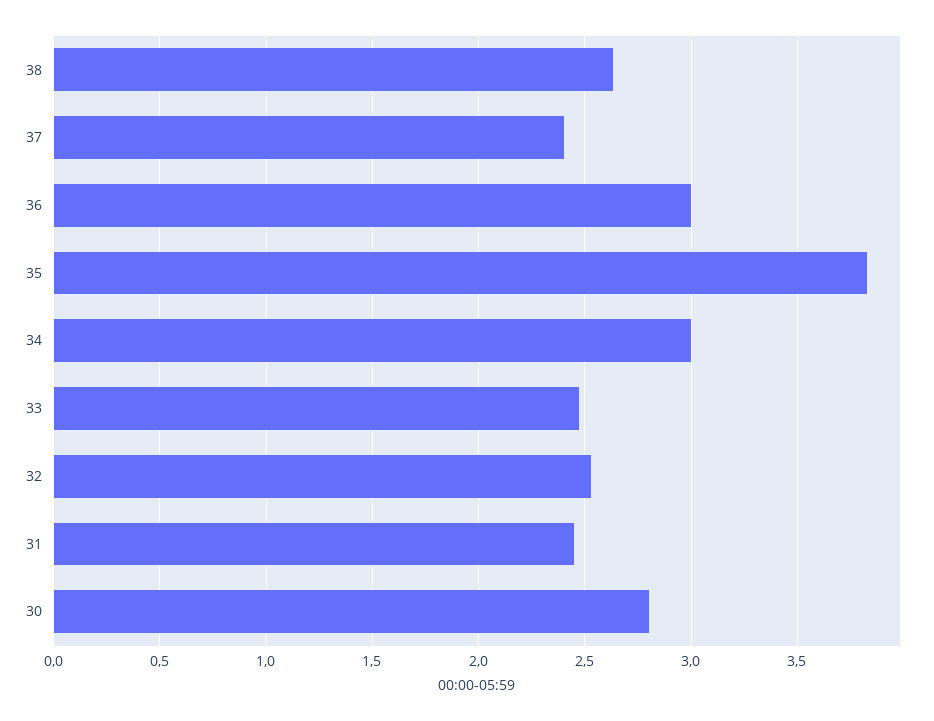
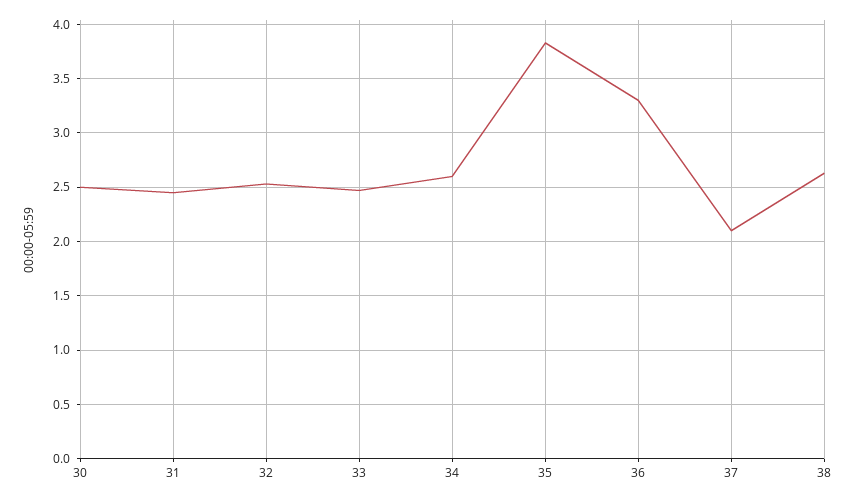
  {
    "38": 2.65,
-   "37": 2.4,
+   "37": 2.1,
-   "36": 3,
+   "36": 3.3,
    "35": 3.85,
-   "34": 3,
+   "34": 2.6,
    "33": 2.45,
    "32": 2.55,
    "31": 2.45,
-   "30": 2.8
+   "30": 2.5
  }

